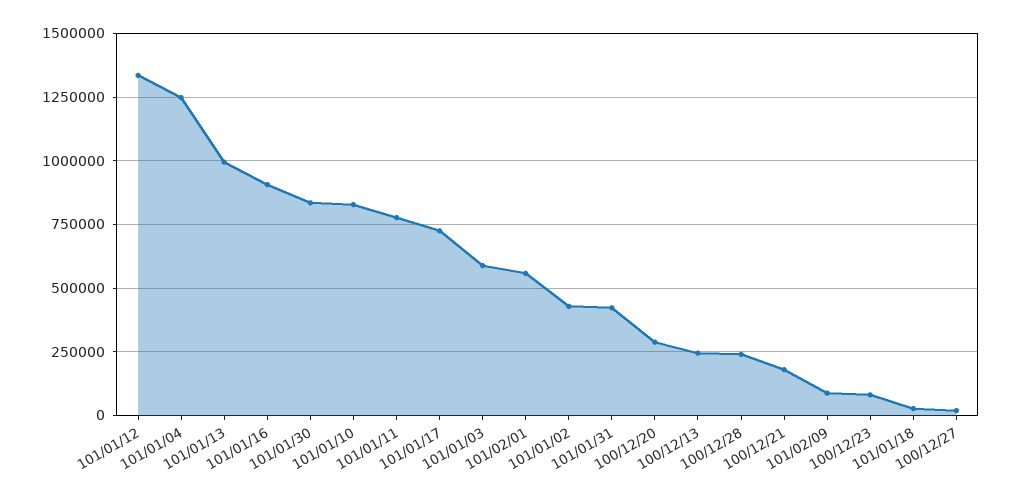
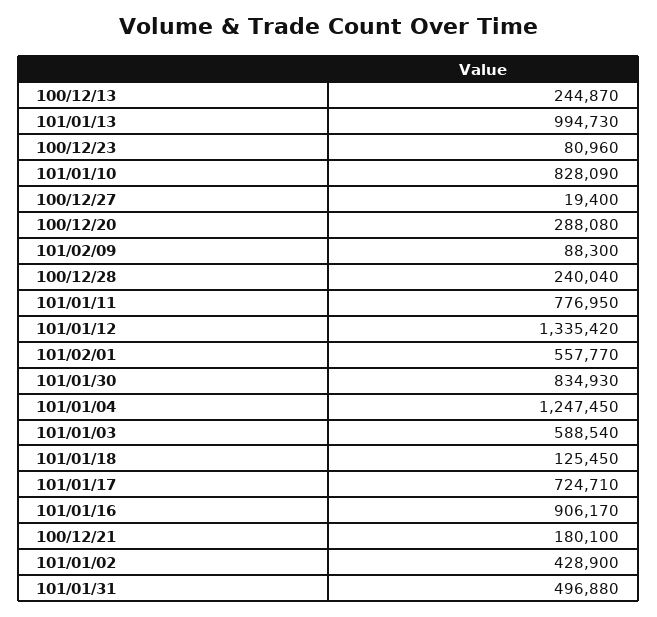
  {
    "101/01/12": 1335420,
    "101/01/04": 1247450,
    "101/01/13": 994730,
    "101/01/16": 906170,
    "101/01/30": 834930,
    "101/01/10": 828090,
    "101/01/11": 776950,
    "101/01/17": 724710,
    "101/01/03": 588540,
    "101/02/01": 557770,
    "101/01/02": 428900,
-   "101/01/31": 425000,
+   "101/01/31": 496880,
    "100/12/20": 288080,
    "100/12/13": 244870,
    "100/12/28": 240040,
    "100/12/21": 180100,
    "101/02/09": 88300,
    "100/12/23": 80960,
-   "101/01/18": 25000,
+   "101/01/18": 125450,
    "100/12/27": 19400
  }

